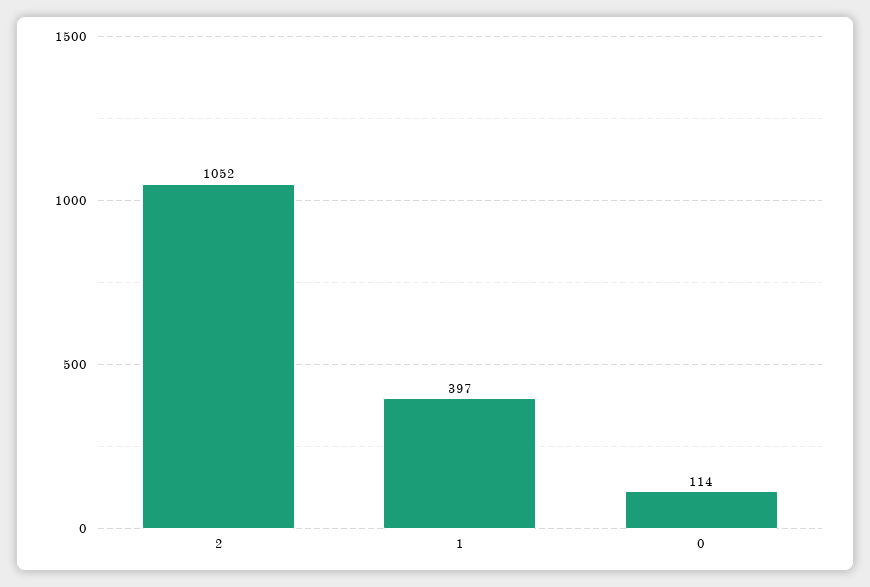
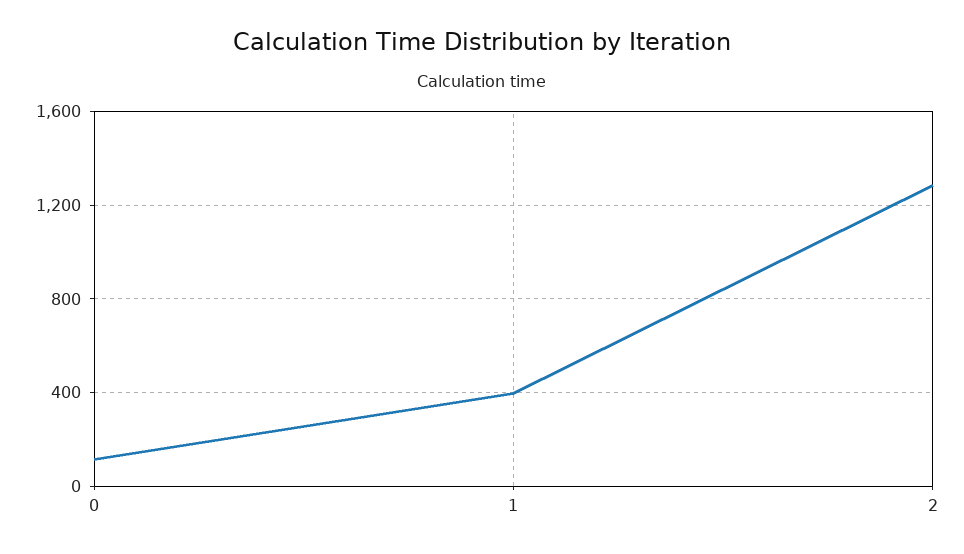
  {
-   "2": 1052,
+   "2": 1300,
    "1": 397,
    "0": 114
  }

